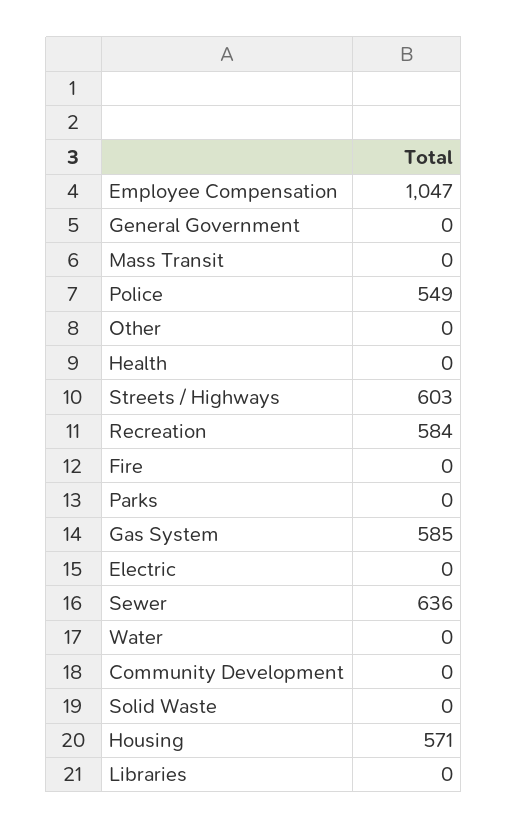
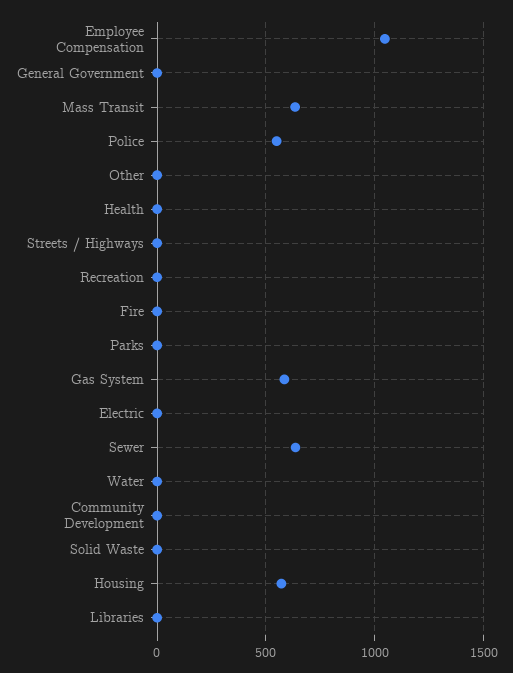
  {
    "Employee Compensation": 1047,
    "General Government": 0,
-   "Mass Transit": 0,
+   "Mass Transit": 650,
    "Police": 549,
    "Other": 0,
    "Health": 0,
-   "Streets / Highways": 603,
+   "Streets / Highways": 0,
-   "Recreation": 584,
+   "Recreation": 0,
    "Fire": 0,
    "Parks": 0,
    "Gas System": 585,
    "Electric": 0,
    "Sewer": 636,
    "Water": 0,
    "Community Development": 0,
    "Solid Waste": 0,
    "Housing": 571,
    "Libraries": 0
  }

